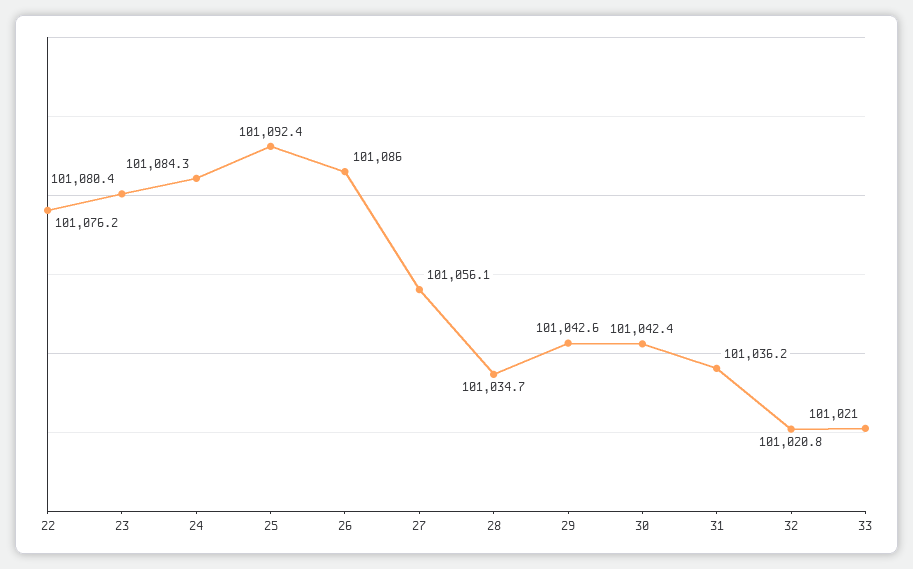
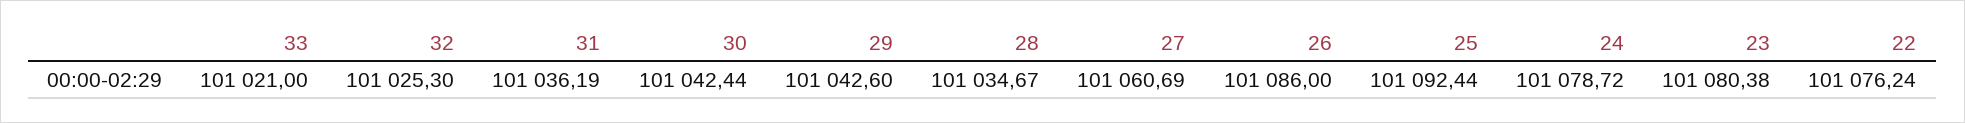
  {
    "22": 101076.24,
    "23": 101080.38,
-   "24": 101084.3,
+   "24": 101078.72,
    "25": 101092.44,
    "26": 101086,
-   "27": 101056.1,
+   "27": 101060.69,
    "28": 101034.67,
    "29": 101042.6,
    "30": 101042.44,
    "31": 101036.19,
-   "32": 101020.8,
+   "32": 101025.3,
    "33": 101021
  }

